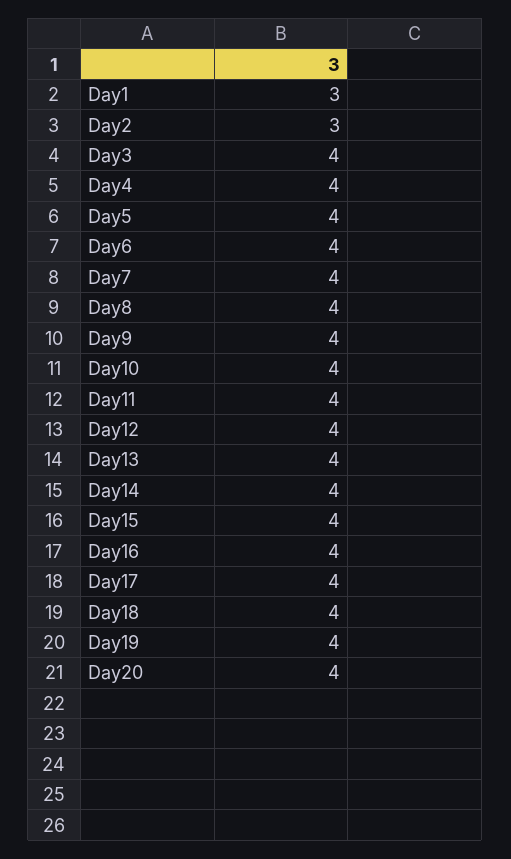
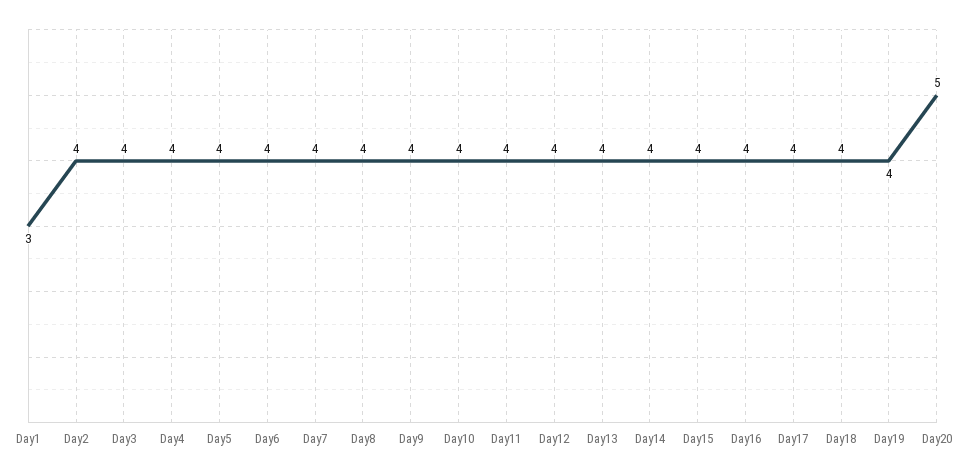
  {
    "Day1": 3,
-   "Day2": 3,
+   "Day2": 4,
    "Day3": 4,
    "Day4": 4,
    "Day5": 4,
    "Day6": 4,
    "Day7": 4,
    "Day8": 4,
    "Day9": 4,
    "Day10": 4,
    "Day11": 4,
    "Day12": 4,
    "Day13": 4,
    "Day14": 4,
    "Day15": 4,
    "Day16": 4,
    "Day17": 4,
    "Day18": 4,
    "Day19": 4,
-   "Day20": 4
+   "Day20": 5
  }

